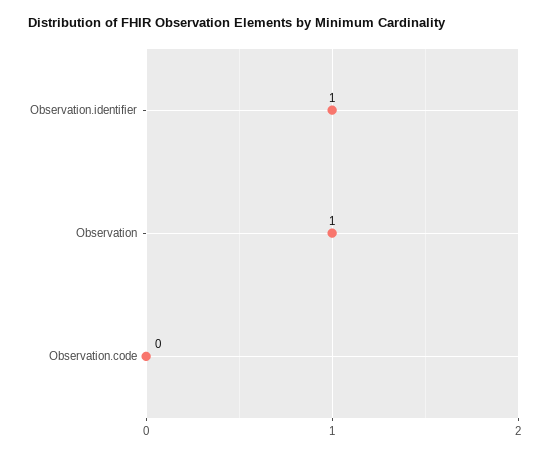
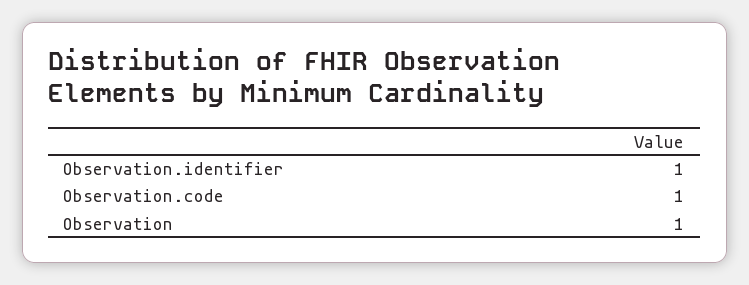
  {
    "Observation.identifier": 1,
    "Observation": 1,
-   "Observation.code": 0
+   "Observation.code": 1
  }

